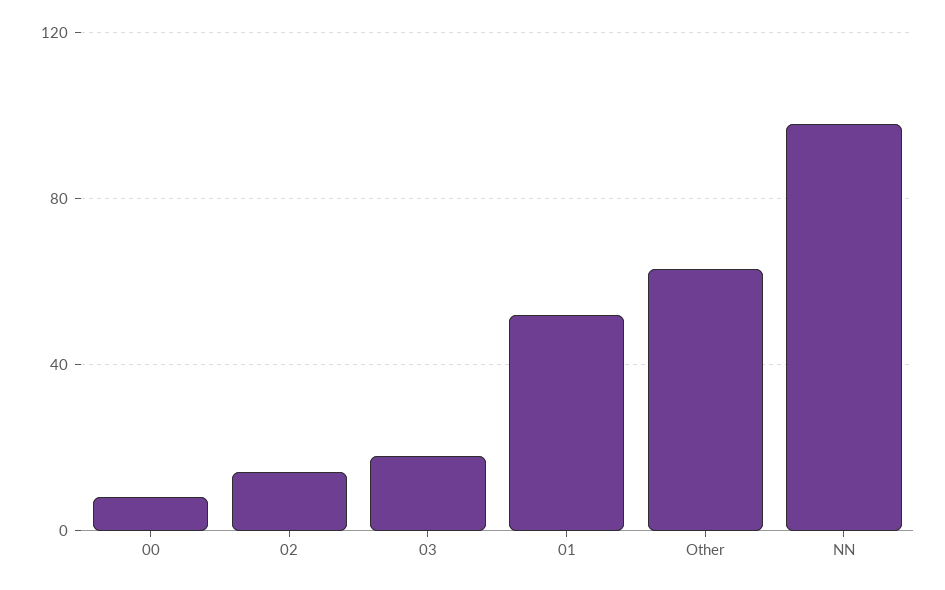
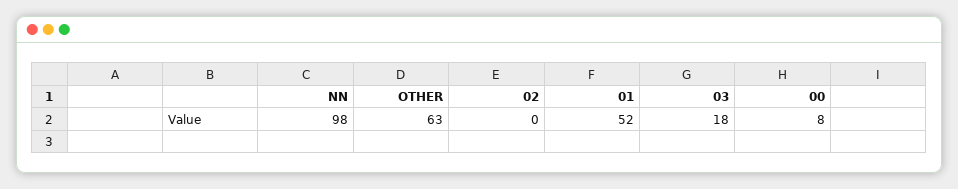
  {
    "00": 8,
-   "02": 15,
+   "02": 0,
    "03": 18,
    "01": 52,
    "Other": 63,
    "NN": 98
  }

